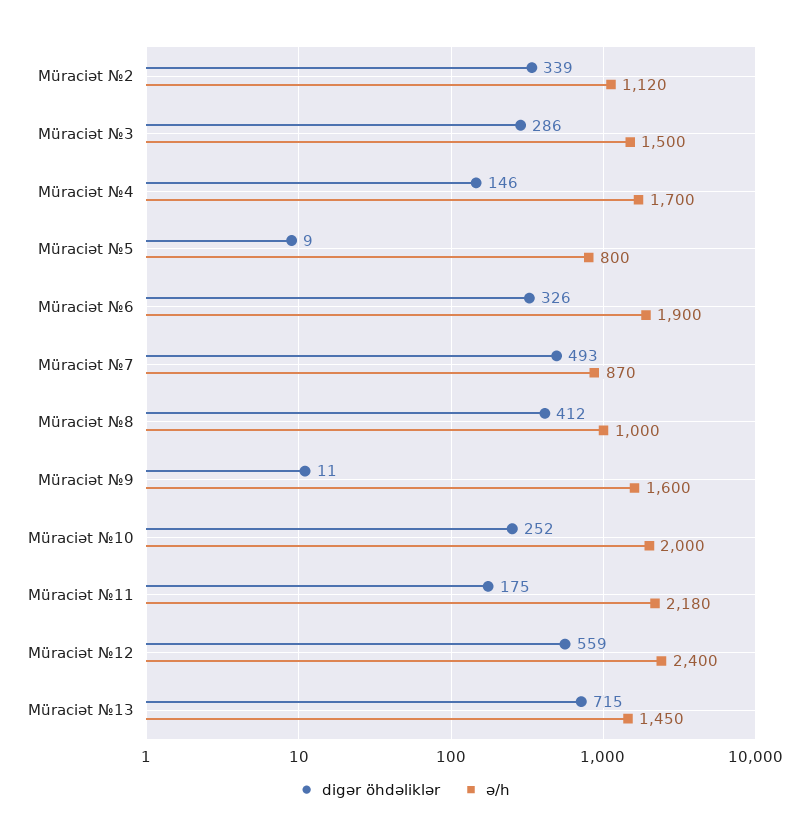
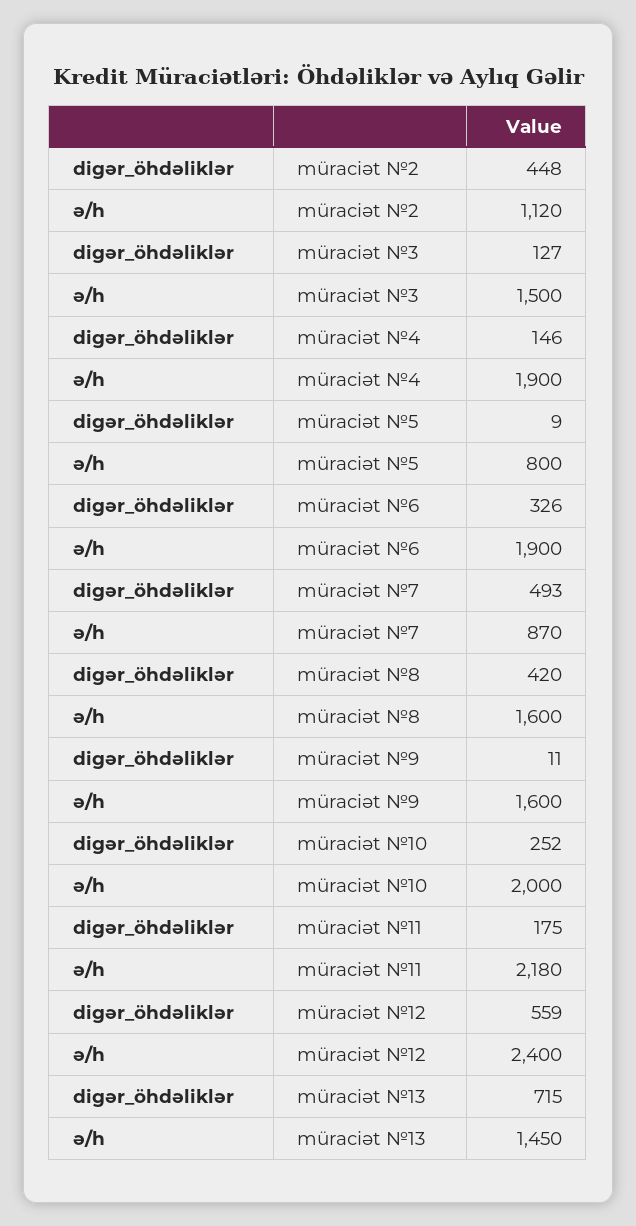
  {
    "digər öhdəliklər": {
-     "Müraciət №2": 339,
+     "Müraciət №2": 448,
-     "Müraciət №3": 286,
+     "Müraciət №3": 127,
      "Müraciət №4": 146,
      "Müraciət №5": 9,
      "Müraciət №6": 326,
      "Müraciət №7": 493,
-     "Müraciət №8": 412,
+     "Müraciət №8": 420,
      "Müraciət №9": 11,
      "Müraciət №10": 252,
      "Müraciət №11": 175,
      "Müraciət №12": 559,
      "Müraciət №13": 715
    },
    "ə/h": {
      "Müraciət №2": 1120,
      "Müraciət №3": 1500,
-     "Müraciət №4": 1700,
+     "Müraciət №4": 1900,
      "Müraciət №5": 800,
      "Müraciət №6": 1900,
      "Müraciət №7": 870,
-     "Müraciət №8": 1000,
+     "Müraciət №8": 1600,
      "Müraciət №9": 1600,
      "Müraciət №10": 2000,
      "Müraciət №11": 2180,
      "Müraciət №12": 2400,
      "Müraciət №13": 1450
    }
  }

